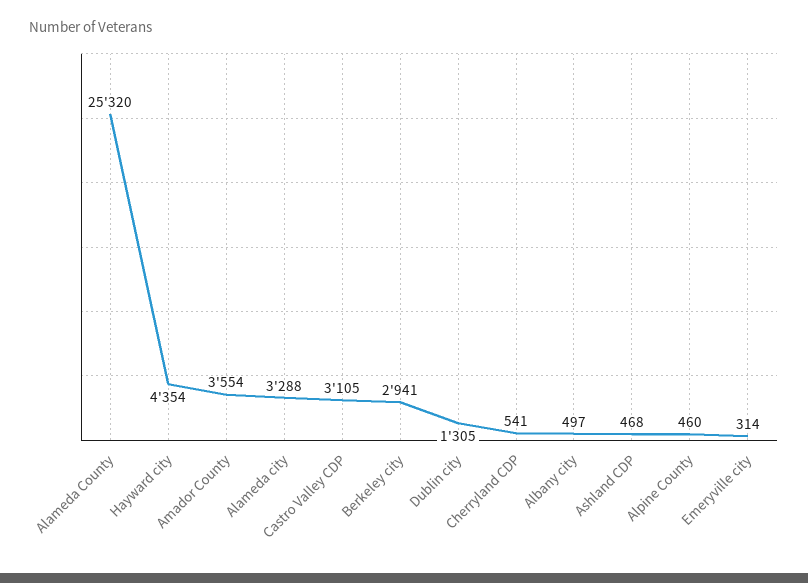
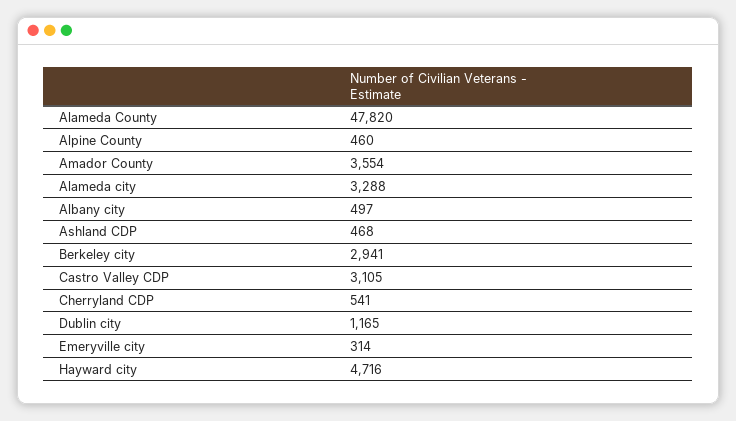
  {
-   "Alameda County": 25320,
+   "Alameda County": 47820,
-   "Hayward city": 4354,
+   "Hayward city": 4716,
    "Amador County": 3554,
    "Alameda city": 3288,
    "Castro Valley CDP": 3105,
    "Berkeley city": 2941,
-   "Dublin city": 1305,
+   "Dublin city": 1165,
    "Cherryland CDP": 541,
    "Albany city": 497,
    "Ashland CDP": 468,
    "Alpine County": 460,
    "Emeryville city": 314
  }

